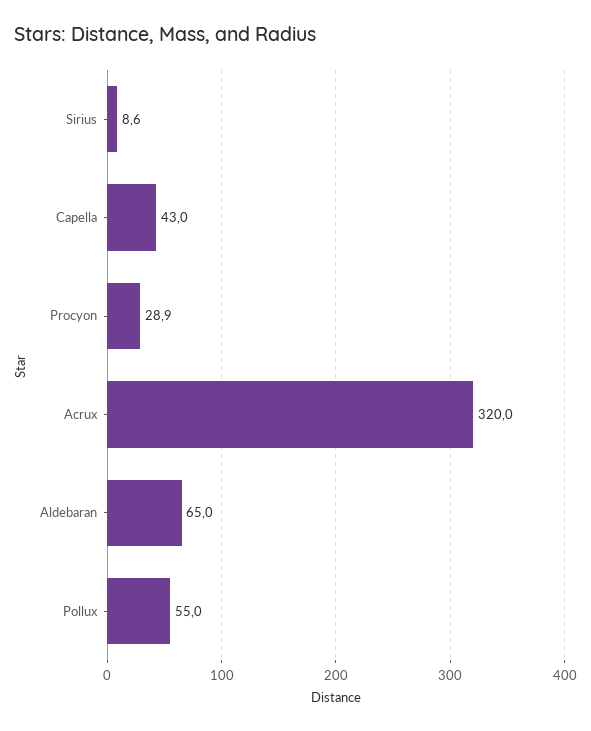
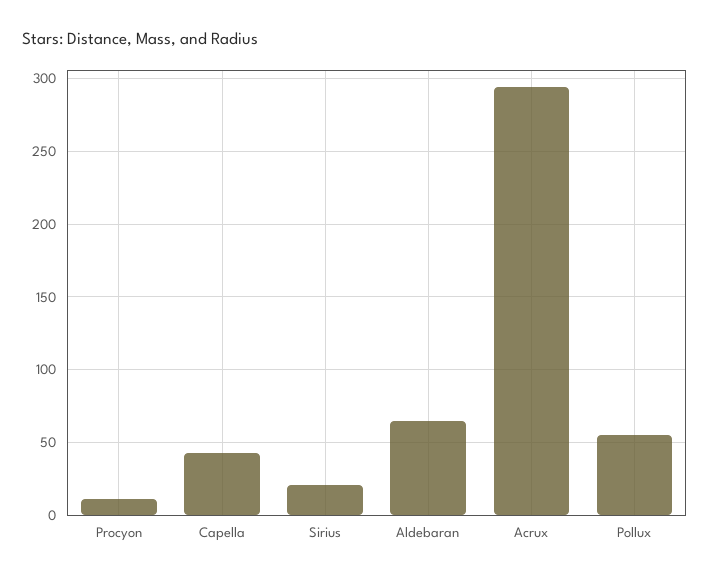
  {
-   "Sirius": 8.6,
+   "Sirius": 20,
    "Capella": 43,
-   "Procyon": 28.9,
+   "Procyon": 10,
-   "Acrux": 320,
+   "Acrux": 295,
    "Aldebaran": 65,
    "Pollux": 55
  }

